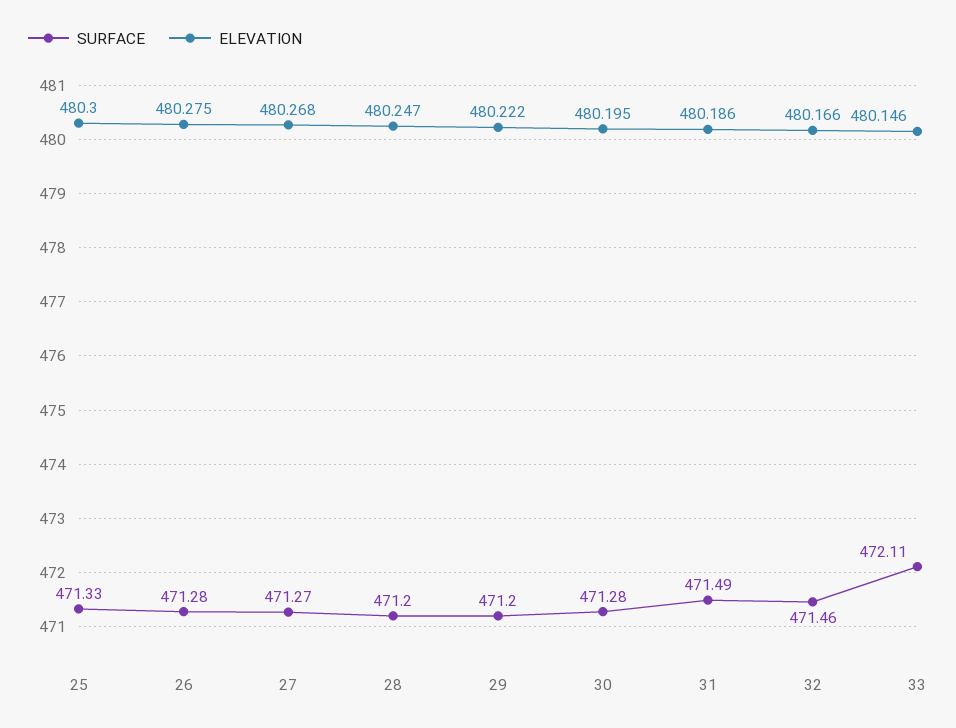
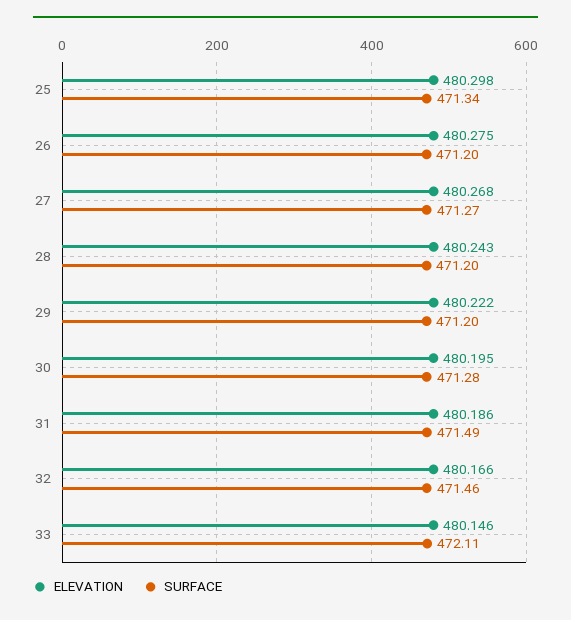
  {
    "SURFACE": {
-     "25": 471.33,
+     "25": 471.34,
-     "26": 471.28,
+     "26": 471.2,
      "27": 471.27,
      "28": 471.2,
      "29": 471.2,
      "30": 471.28,
      "31": 471.49,
      "32": 471.46,
      "33": 472.11
    },
    "ELEVATION": {
-     "25": 480.3,
+     "25": 480.298,
      "26": 480.275,
      "27": 480.268,
-     "28": 480.247,
+     "28": 480.243,
      "29": 480.222,
      "30": 480.195,
      "31": 480.186,
      "32": 480.166,
      "33": 480.146
    }
  }

